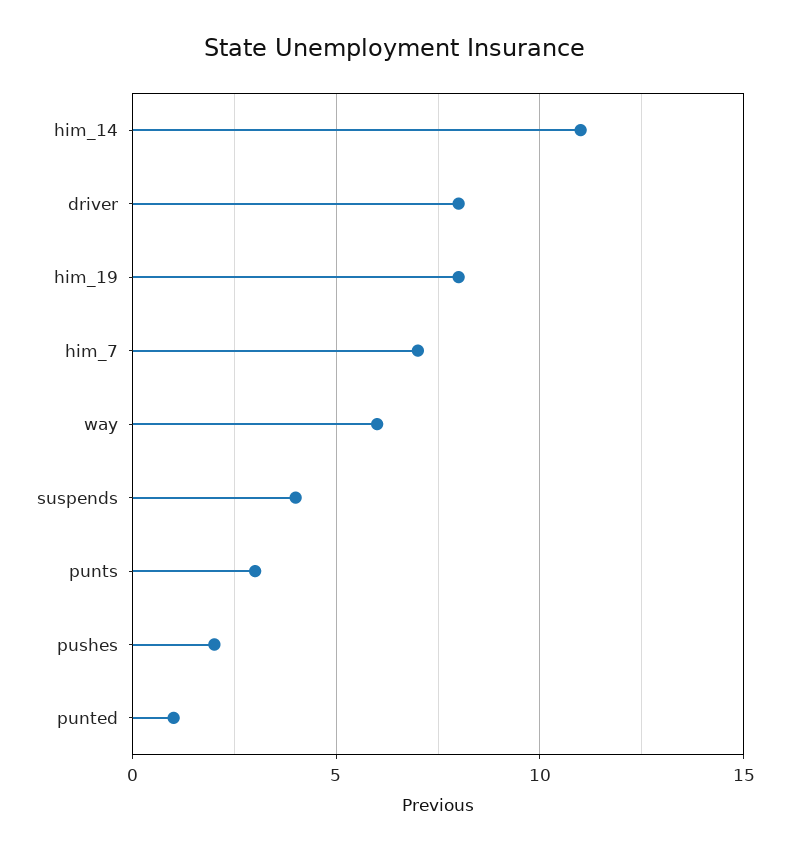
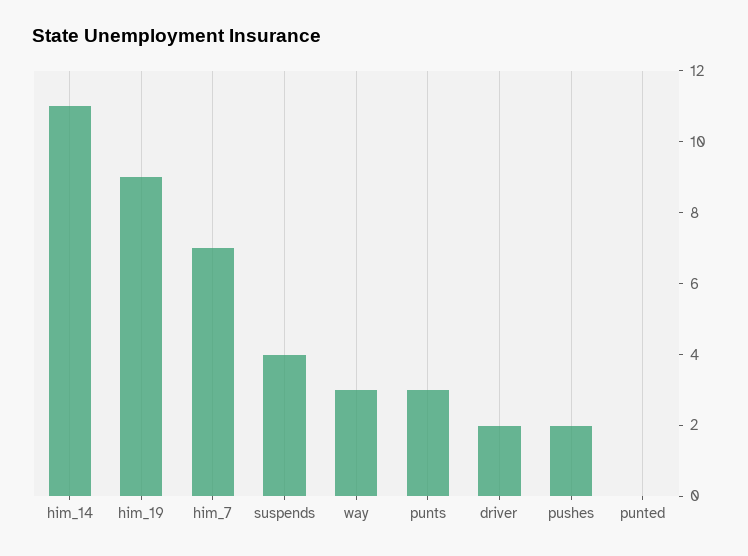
  {
    "him_14": 11,
-   "driver": 8,
+   "driver": 2,
-   "him_19": 8,
+   "him_19": 9,
    "him_7": 7,
-   "way": 6,
+   "way": 3,
    "suspends": 4,
    "punts": 3,
    "pushes": 2,
-   "punted": 1
+   "punted": 0
  }

